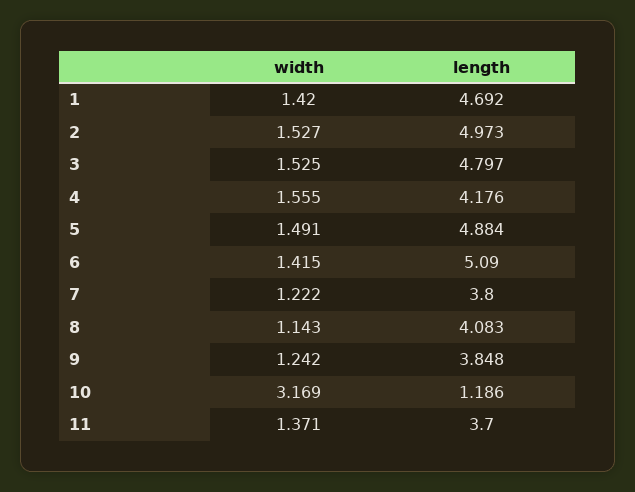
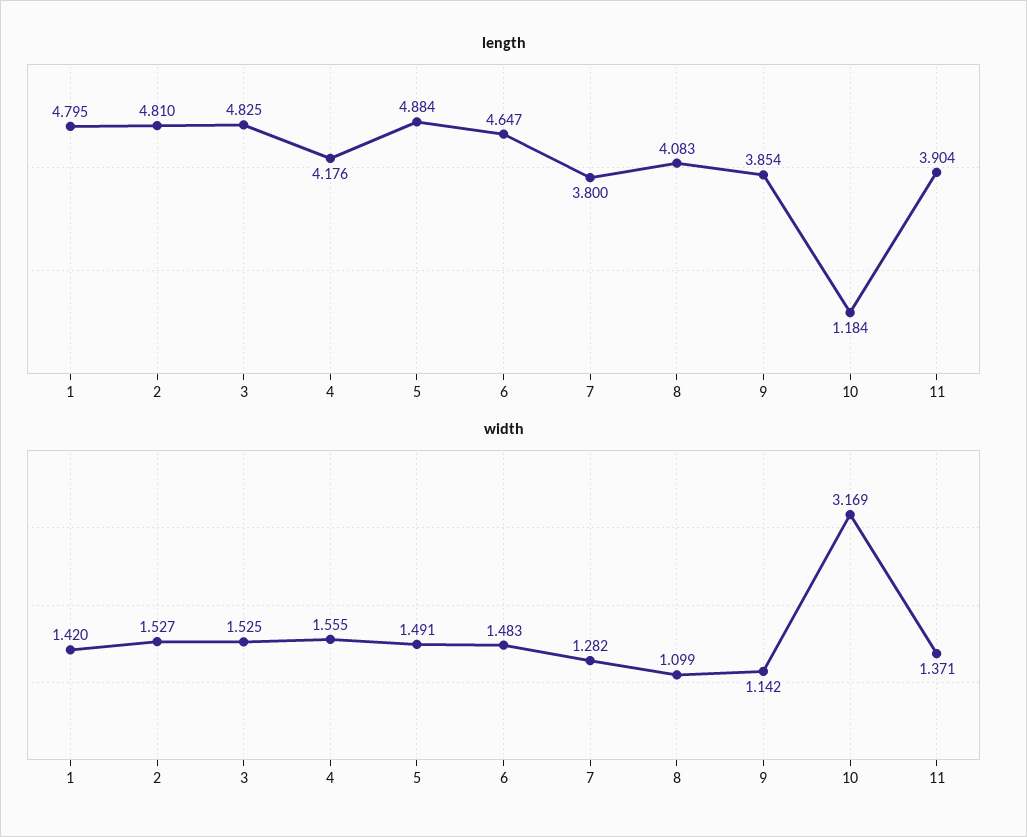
  {
    "width": {
      "1": 1.42,
      "2": 1.527,
      "3": 1.525,
      "4": 1.555,
      "5": 1.491,
-     "6": 1.415,
+     "6": 1.483,
-     "7": 1.222,
+     "7": 1.282,
-     "8": 1.143,
+     "8": 1.099,
-     "9": 1.242,
+     "9": 1.142,
      "10": 3.169,
      "11": 1.371
    },
    "length": {
-     "1": 4.692,
+     "1": 4.795,
-     "2": 4.973,
+     "2": 4.81,
-     "3": 4.797,
+     "3": 4.825,
      "4": 4.176,
      "5": 4.884,
-     "6": 5.09,
+     "6": 4.647,
      "7": 3.8,
      "8": 4.083,
-     "9": 3.848,
+     "9": 3.854,
-     "10": 1.186,
+     "10": 1.184,
-     "11": 3.7
+     "11": 3.904
    }
  }

